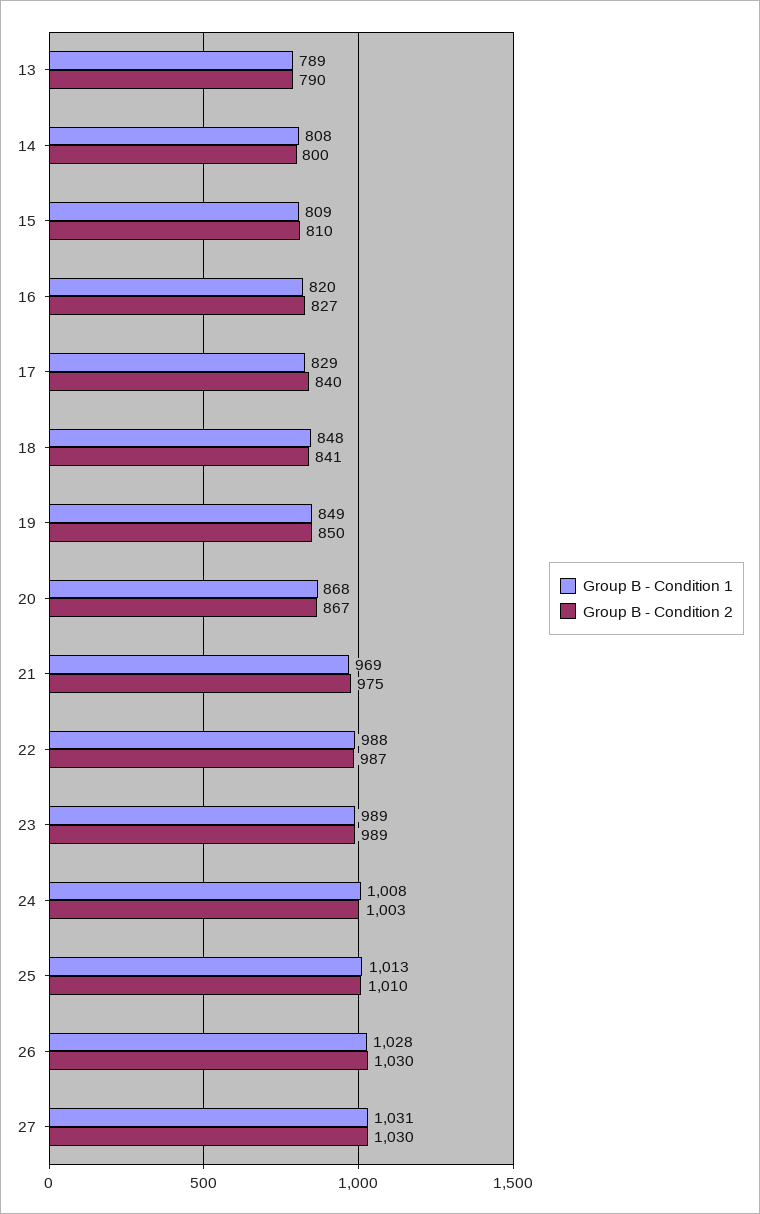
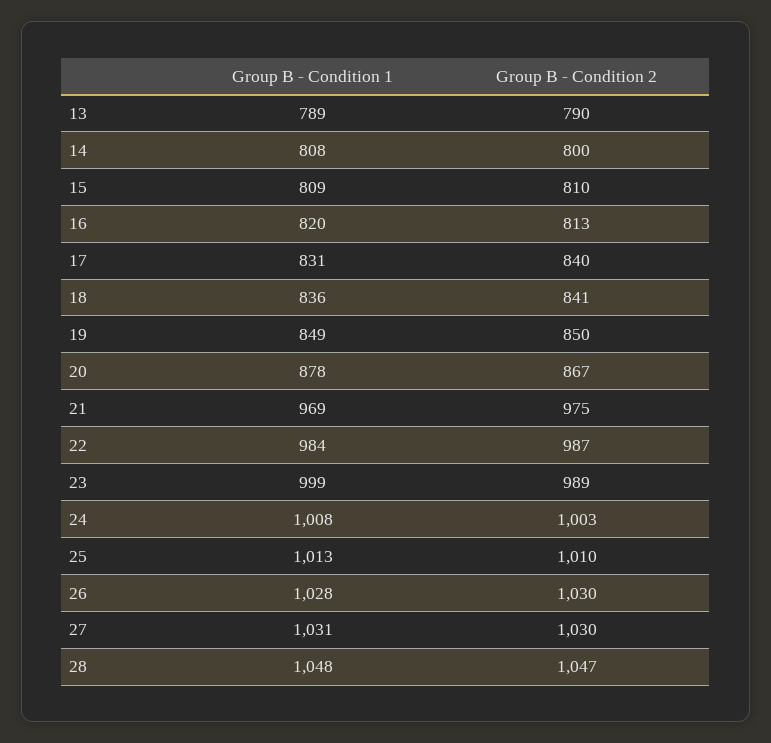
  {
    "Group B - Condition 1": {
      "13": 789,
      "14": 808,
      "15": 809,
      "16": 820,
-     "17": 829,
+     "17": 831,
-     "18": 848,
+     "18": 836,
      "19": 849,
-     "20": 868,
+     "20": 878,
      "21": 969,
-     "22": 988,
+     "22": 984,
-     "23": 989,
+     "23": 999,
      "24": 1008,
      "25": 1013,
      "26": 1028,
-     "27": 1031
+     "27": 1031,
+     "28": 1048
    },
    "Group B - Condition 2": {
      "13": 790,
      "14": 800,
      "15": 810,
-     "16": 827,
+     "16": 813,
      "17": 840,
      "18": 841,
      "19": 850,
      "20": 867,
      "21": 975,
      "22": 987,
      "23": 989,
      "24": 1003,
      "25": 1010,
      "26": 1030,
-     "27": 1030
+     "27": 1030,
+     "28": 1047
    }
  }

